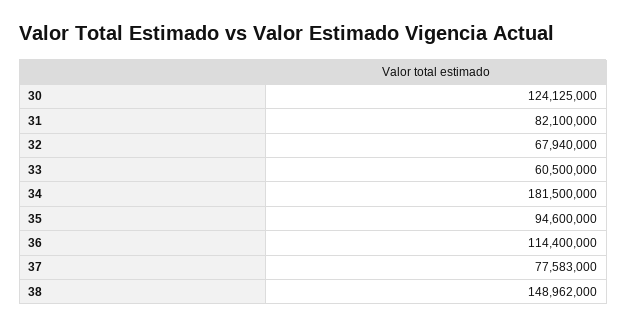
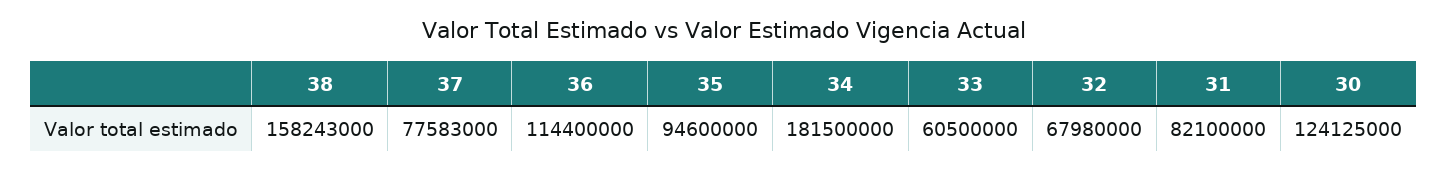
  {
    "30": 124125000,
    "31": 82100000,
-   "32": 67940000,
+   "32": 67980000,
    "33": 60500000,
    "34": 181500000,
    "35": 94600000,
    "36": 114400000,
    "37": 77583000,
-   "38": 148962000
+   "38": 158243000
  }

